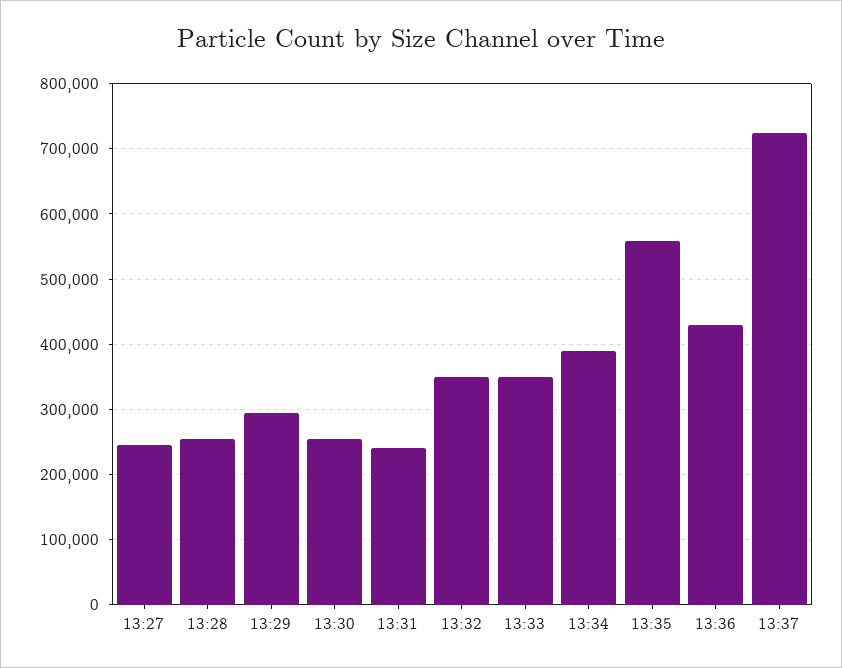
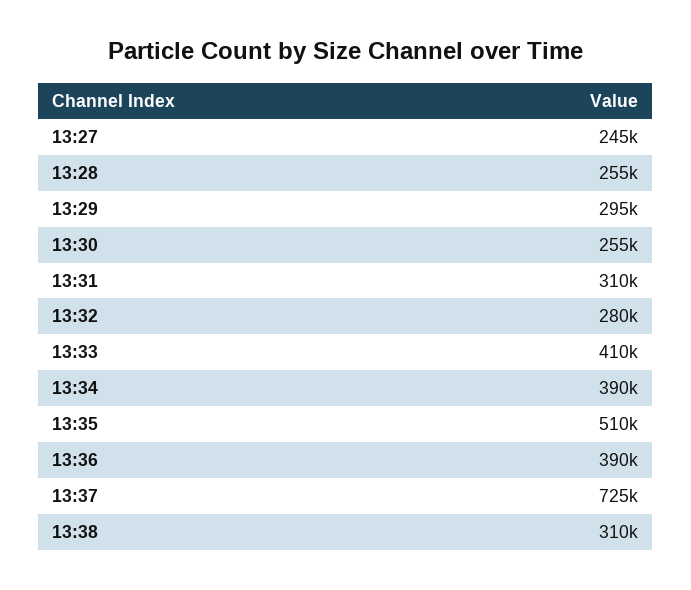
  {
    "13:27": 245000,
    "13:28": 255000,
    "13:29": 295000,
    "13:30": 255000,
-   "13:31": 240000,
+   "13:31": 310000,
-   "13:32": 350000,
+   "13:32": 280000,
-   "13:33": 350000,
+   "13:33": 410000,
    "13:34": 390000,
-   "13:35": 560000,
+   "13:35": 510000,
-   "13:36": 430000,
+   "13:36": 390000,
-   "13:37": 725000
+   "13:37": 725000,
+   "13:38": 310000
  }

